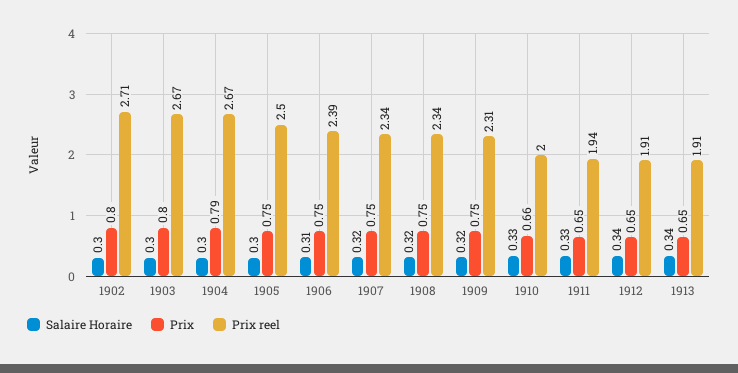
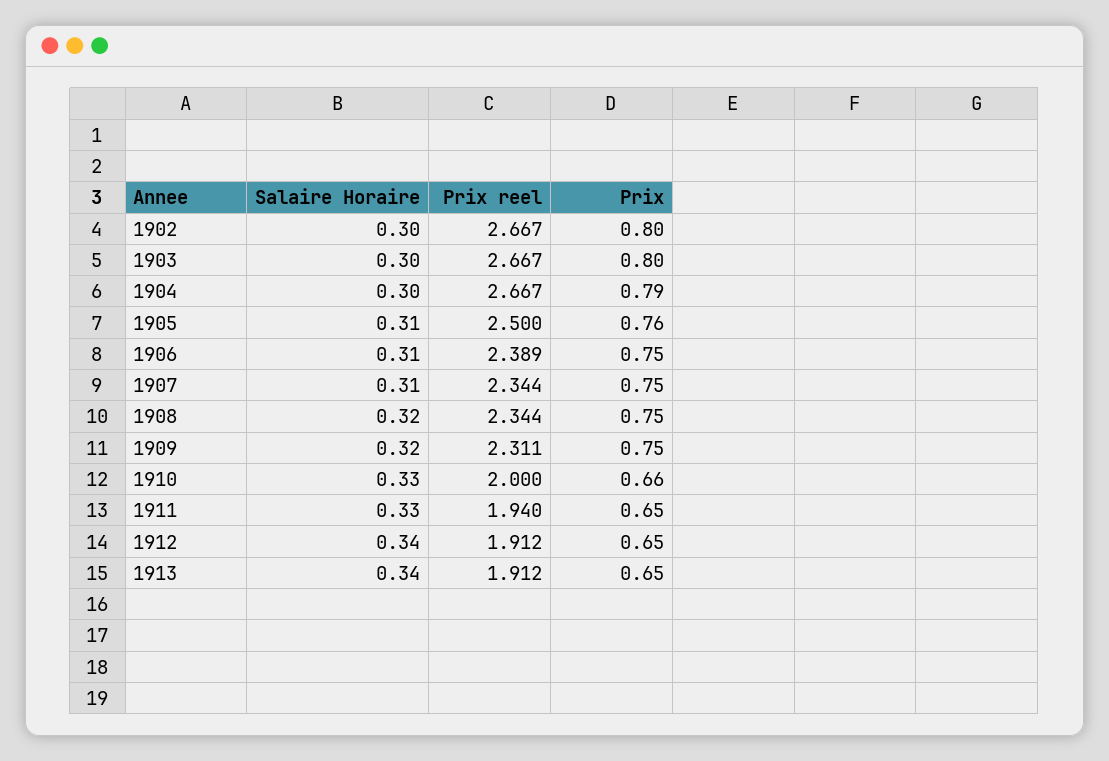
  {
    "Salaire Horaire": {
      "1902": 0.3,
      "1903": 0.3,
      "1904": 0.3,
-     "1905": 0.3,
+     "1905": 0.31,
      "1906": 0.31,
-     "1907": 0.32,
+     "1907": 0.31,
      "1908": 0.32,
      "1909": 0.32,
      "1910": 0.33,
      "1911": 0.33,
      "1912": 0.34,
      "1913": 0.34
    },
    "Prix": {
      "1902": 0.8,
      "1903": 0.8,
      "1904": 0.79,
-     "1905": 0.75,
+     "1905": 0.76,
      "1906": 0.75,
      "1907": 0.75,
      "1908": 0.75,
      "1909": 0.75,
      "1910": 0.66,
      "1911": 0.65,
      "1912": 0.65,
      "1913": 0.65
    },
    "Prix reel": {
-     "1902": 2.71,
+     "1902": 2.667,
      "1903": 2.667,
      "1904": 2.667,
      "1905": 2.5,
      "1906": 2.389,
      "1907": 2.344,
      "1908": 2.344,
      "1909": 2.311,
      "1910": 2,
      "1911": 1.94,
      "1912": 1.912,
      "1913": 1.912
    }
  }

